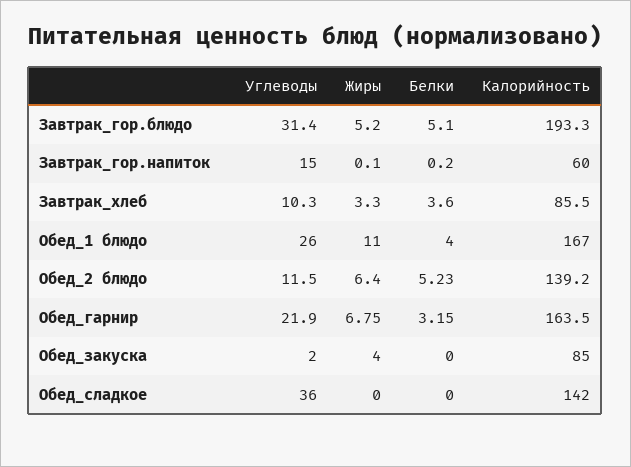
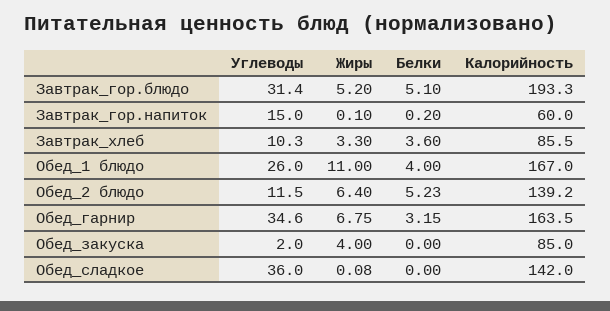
  {
    "Углеводы": {
      "Завтрак_гор.блюдо": 31.4,
      "Завтрак_гор.напиток": 15,
      "Завтрак_хлеб": 10.3,
      "Обед_1 блюдо": 26,
      "Обед_2 блюдо": 11.5,
-     "Обед_гарнир": 21.9,
+     "Обед_гарнир": 34.6,
      "Обед_закуска": 2,
      "Обед_сладкое": 36
    },
    "Жиры": {
      "Завтрак_гор.блюдо": 5.2,
      "Завтрак_гор.напиток": 0.1,
      "Завтрак_хлеб": 3.3,
      "Обед_1 блюдо": 11,
      "Обед_2 блюдо": 6.4,
      "Обед_гарнир": 6.75,
      "Обед_закуска": 4,
-     "Обед_сладкое": 0
+     "Обед_сладкое": 0.08
    },
    "Белки": {
      "Завтрак_гор.блюдо": 5.1,
      "Завтрак_гор.напиток": 0.2,
      "Завтрак_хлеб": 3.6,
      "Обед_1 блюдо": 4,
      "Обед_2 блюдо": 5.23,
      "Обед_гарнир": 3.15,
      "Обед_закуска": 0,
      "Обед_сладкое": 0
    },
    "Калорийность": {
      "Завтрак_гор.блюдо": 193.3,
      "Завтрак_гор.напиток": 60,
      "Завтрак_хлеб": 85.5,
      "Обед_1 блюдо": 167,
      "Обед_2 блюдо": 139.2,
      "Обед_гарнир": 163.5,
      "Обед_закуска": 85,
      "Обед_сладкое": 142
    }
  }

